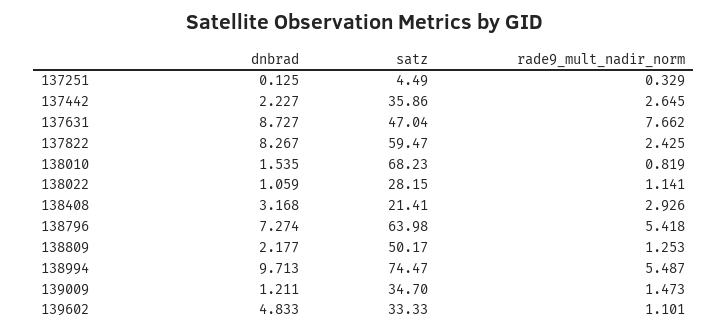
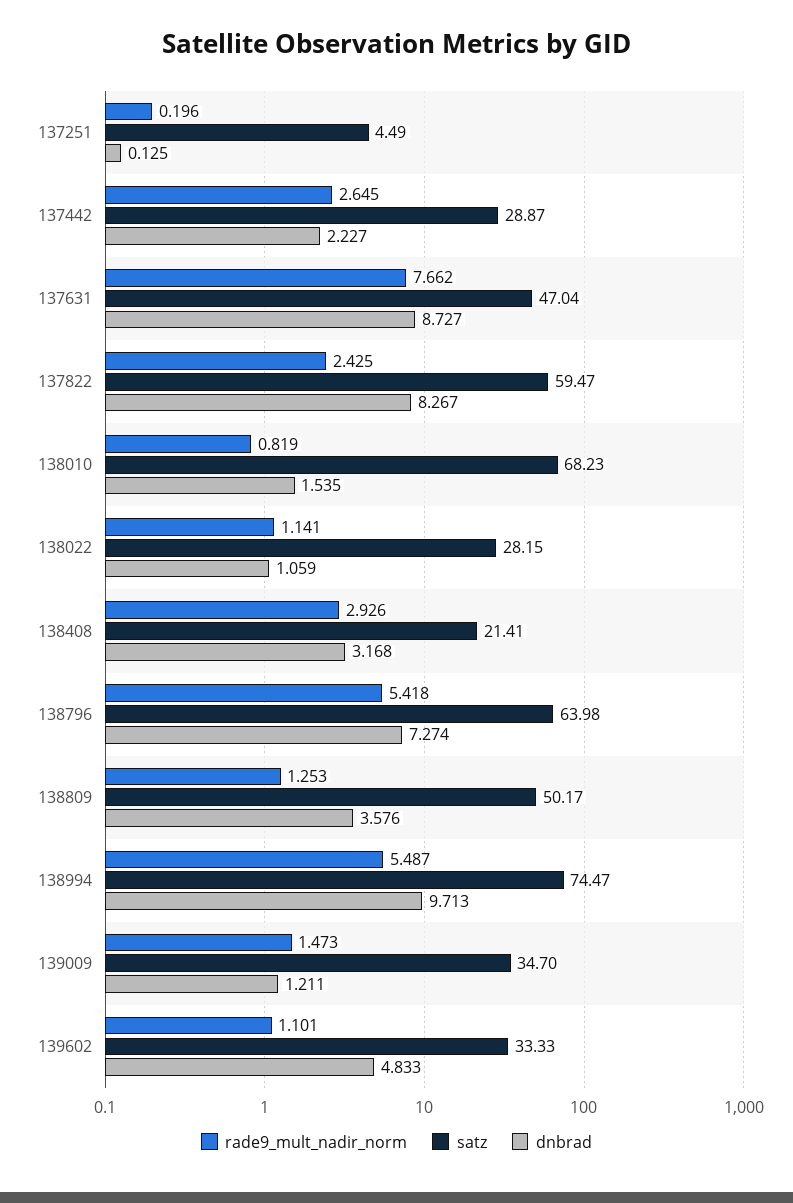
  {
    "dnbrad": {
      "137251": 0.125,
      "137442": 2.227,
      "137631": 8.727,
      "137822": 8.267,
      "138010": 1.535,
      "138022": 1.059,
      "138408": 3.168,
      "138796": 7.274,
-     "138809": 2.177,
+     "138809": 3.576,
      "138994": 9.713,
      "139009": 1.211,
      "139602": 4.833
    },
    "satz": {
      "137251": 4.49,
-     "137442": 35.86,
+     "137442": 28.87,
      "137631": 47.04,
      "137822": 59.47,
      "138010": 68.23,
      "138022": 28.15,
      "138408": 21.41,
      "138796": 63.98,
      "138809": 50.17,
      "138994": 74.47,
      "139009": 34.7,
      "139602": 33.33
    },
    "rade9_mult_nadir_norm": {
-     "137251": 0.329,
+     "137251": 0.196,
      "137442": 2.645,
      "137631": 7.662,
      "137822": 2.425,
      "138010": 0.819,
      "138022": 1.141,
      "138408": 2.926,
      "138796": 5.418,
      "138809": 1.253,
      "138994": 5.487,
      "139009": 1.473,
      "139602": 1.101
    }
  }

